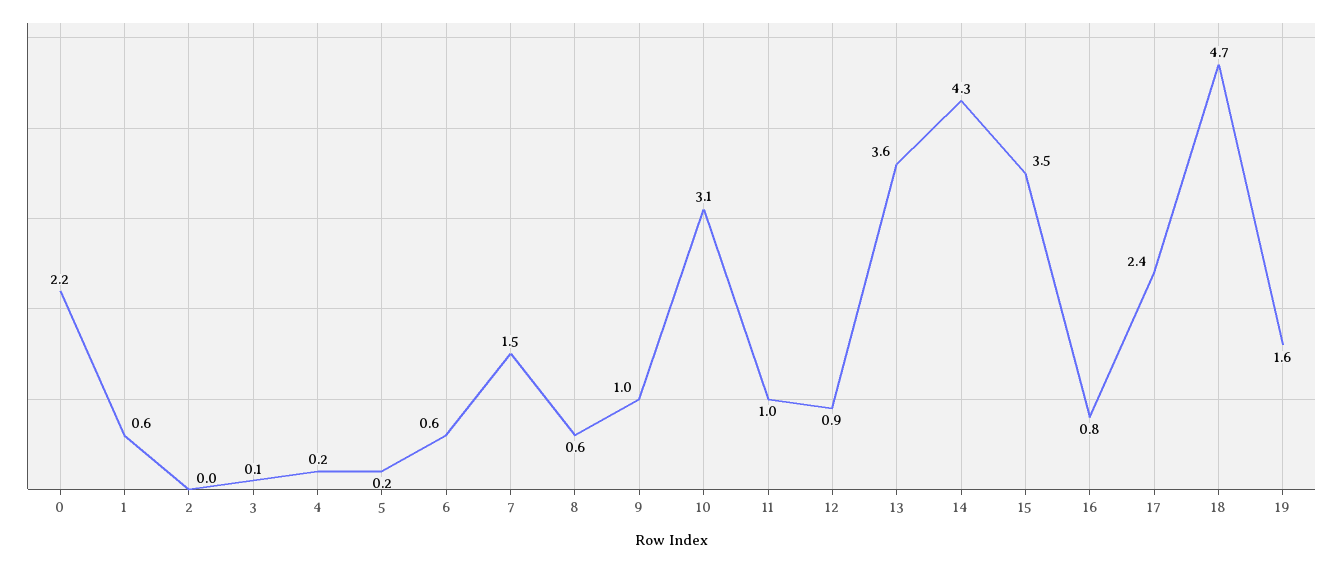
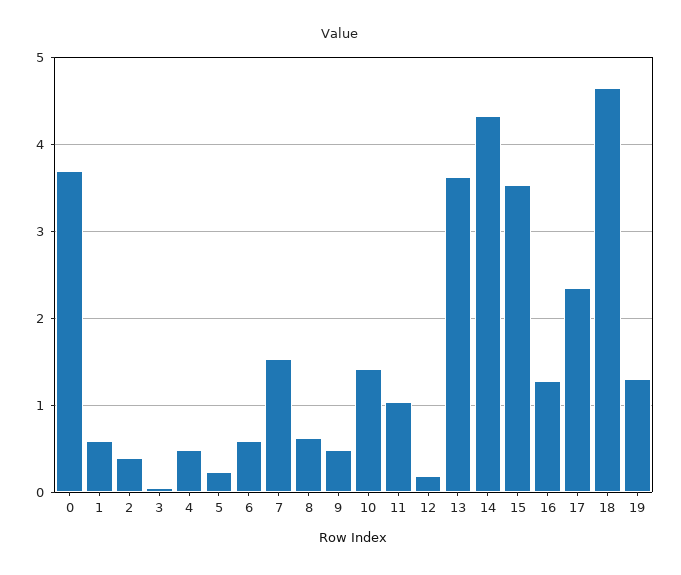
  {
-   "0": 2.2,
+   "0": 3.7,
    "1": 0.6,
-   "2": 0,
+   "2": 0.4,
    "3": 0.1,
-   "4": 0.2,
+   "4": 0.5,
    "5": 0.2,
    "6": 0.6,
    "7": 1.5,
    "8": 0.6,
-   "9": 1,
+   "9": 0.5,
-   "10": 3.1,
+   "10": 1.4,
    "11": 1,
-   "12": 0.9,
+   "12": 0.2,
    "13": 3.6,
    "14": 4.3,
    "15": 3.5,
-   "16": 0.8,
+   "16": 1.3,
    "17": 2.4,
    "18": 4.7,
-   "19": 1.6
+   "19": 1.3
  }

